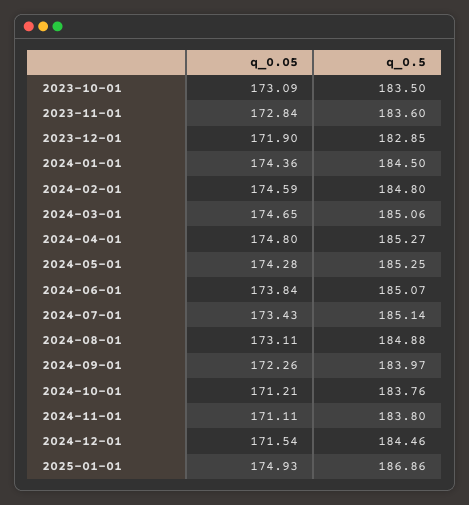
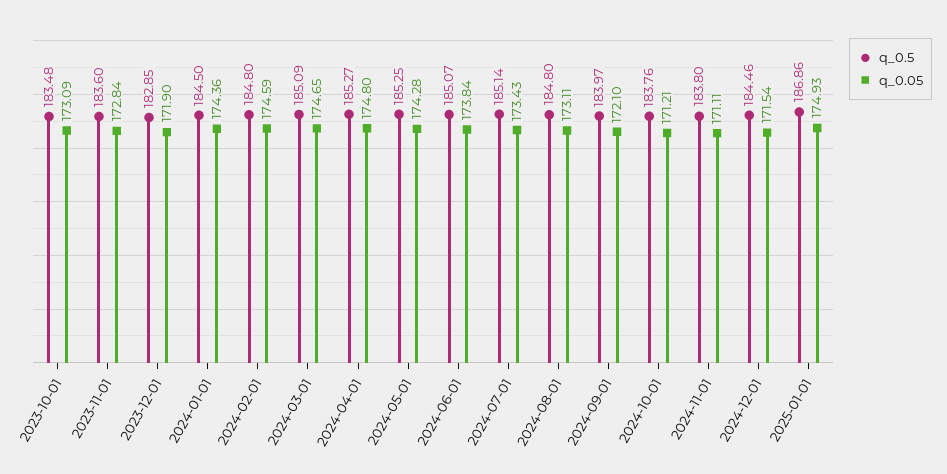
  {
    "q_0.05": {
      "2023-10-01": 173.09,
      "2023-11-01": 172.84,
      "2023-12-01": 171.9,
      "2024-01-01": 174.36,
      "2024-02-01": 174.59,
      "2024-03-01": 174.65,
      "2024-04-01": 174.8,
      "2024-05-01": 174.28,
      "2024-06-01": 173.84,
      "2024-07-01": 173.43,
      "2024-08-01": 173.11,
-     "2024-09-01": 172.26,
+     "2024-09-01": 172.1,
      "2024-10-01": 171.21,
      "2024-11-01": 171.11,
      "2024-12-01": 171.54,
      "2025-01-01": 174.93
    },
    "q_0.5": {
-     "2023-10-01": 183.5,
+     "2023-10-01": 183.48,
      "2023-11-01": 183.6,
      "2023-12-01": 182.85,
      "2024-01-01": 184.5,
      "2024-02-01": 184.8,
-     "2024-03-01": 185.06,
+     "2024-03-01": 185.09,
      "2024-04-01": 185.27,
      "2024-05-01": 185.25,
      "2024-06-01": 185.07,
      "2024-07-01": 185.14,
-     "2024-08-01": 184.88,
+     "2024-08-01": 184.8,
      "2024-09-01": 183.97,
      "2024-10-01": 183.76,
      "2024-11-01": 183.8,
      "2024-12-01": 184.46,
      "2025-01-01": 186.86
    }
  }

